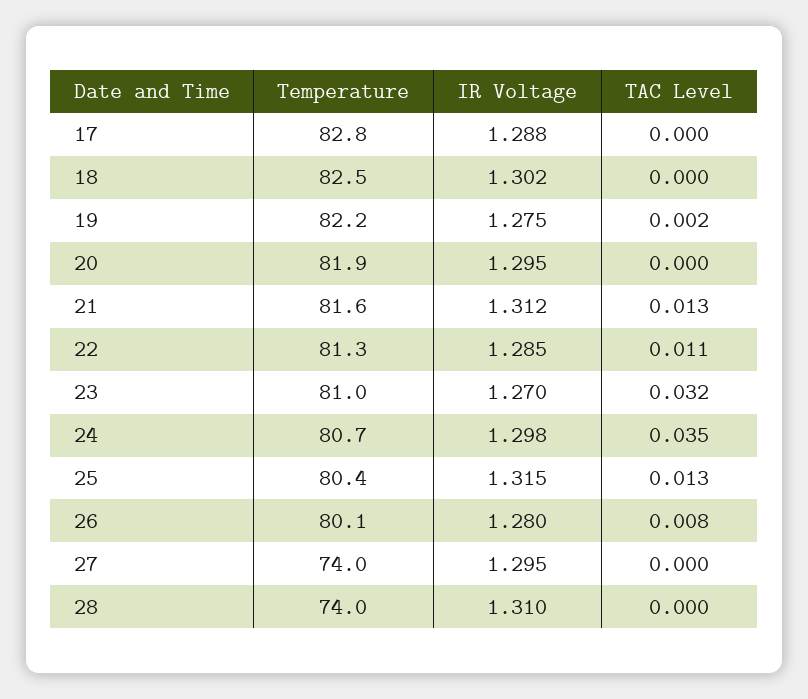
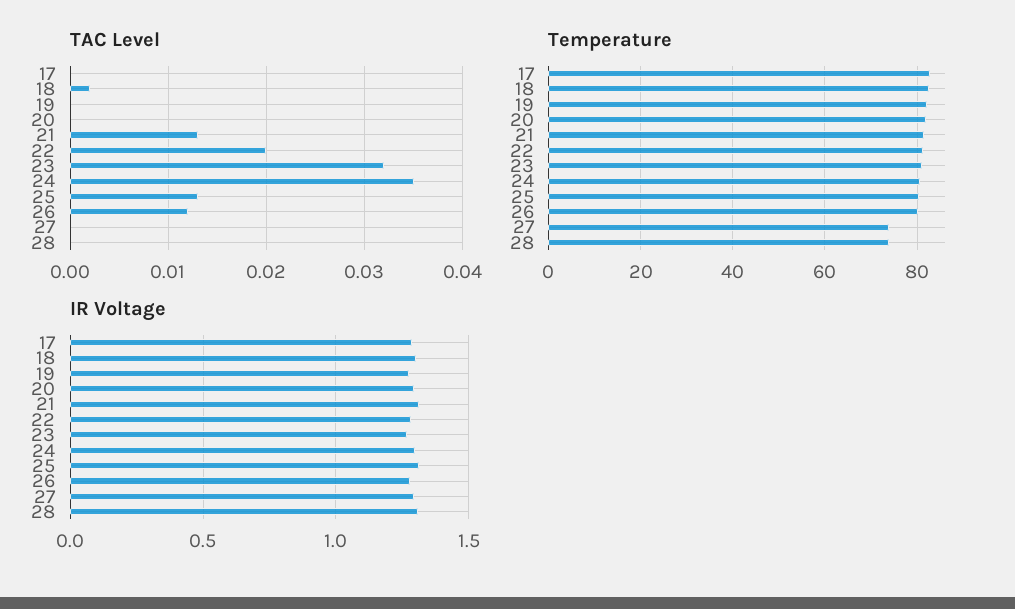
  {
    "Temperature": {
      "17": 82.8,
      "18": 82.5,
      "19": 82.2,
      "20": 81.9,
      "21": 81.6,
      "22": 81.3,
      "23": 81,
      "24": 80.7,
      "25": 80.4,
      "26": 80.1,
      "27": 74,
      "28": 74
    },
    "IR Voltage": {
      "17": 1.288,
      "18": 1.302,
      "19": 1.275,
      "20": 1.295,
      "21": 1.312,
      "22": 1.285,
      "23": 1.27,
      "24": 1.298,
      "25": 1.315,
      "26": 1.28,
      "27": 1.295,
      "28": 1.31
    },
    "TAC Level": {
      "17": 0,
-     "18": 0,
+     "18": 0.002,
-     "19": 0.002,
+     "19": 0,
      "20": 0,
      "21": 0.013,
-     "22": 0.011,
+     "22": 0.02,
      "23": 0.032,
      "24": 0.035,
      "25": 0.013,
-     "26": 0.008,
+     "26": 0.012,
      "27": 0,
      "28": 0
    }
  }

